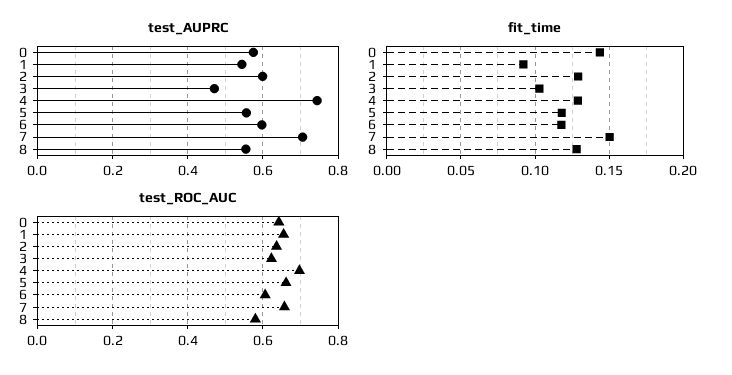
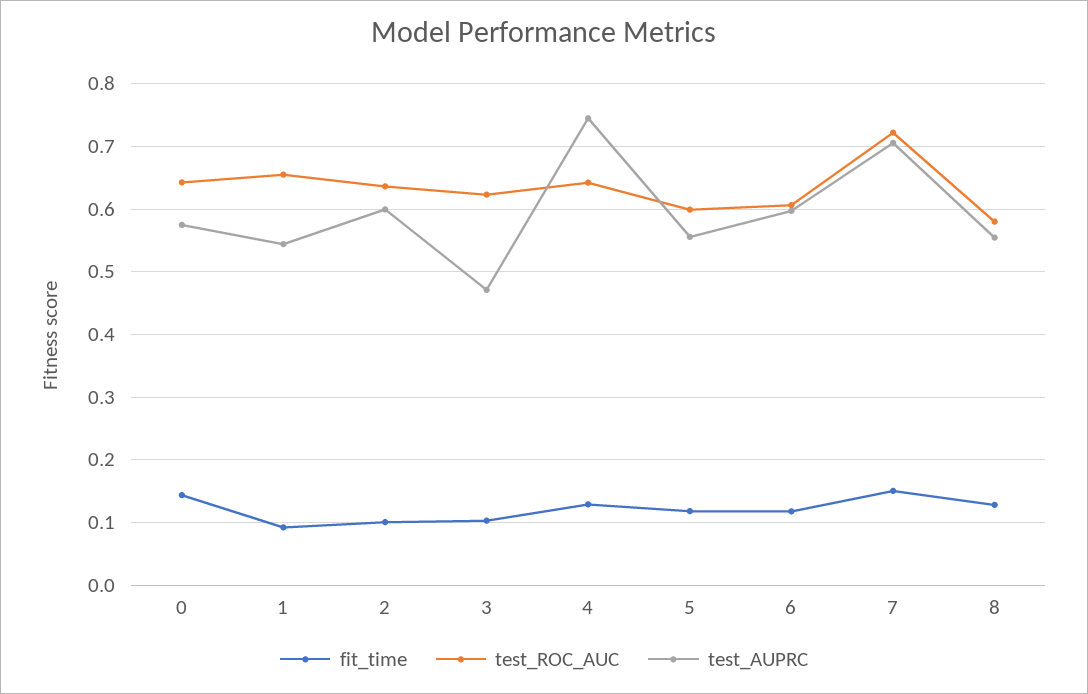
  {
    "test_AUPRC": {
      "0": 0.57,
      "1": 0.54,
      "2": 0.6,
      "3": 0.47,
      "4": 0.74,
      "5": 0.56,
      "6": 0.6,
      "7": 0.71,
      "8": 0.55
    },
    "fit_time": {
      "0": 0.145,
      "1": 0.09,
-     "2": 0.13,
+     "2": 0.1,
      "3": 0.105,
      "4": 0.13,
      "5": 0.12,
      "6": 0.12,
      "7": 0.15,
      "8": 0.13
    },
    "test_ROC_AUC": {
      "0": 0.64,
      "1": 0.66,
      "2": 0.64,
      "3": 0.62,
-     "4": 0.7,
+     "4": 0.64,
-     "5": 0.66,
+     "5": 0.6,
      "6": 0.61,
-     "7": 0.66,
+     "7": 0.72,
      "8": 0.58
    }
  }

